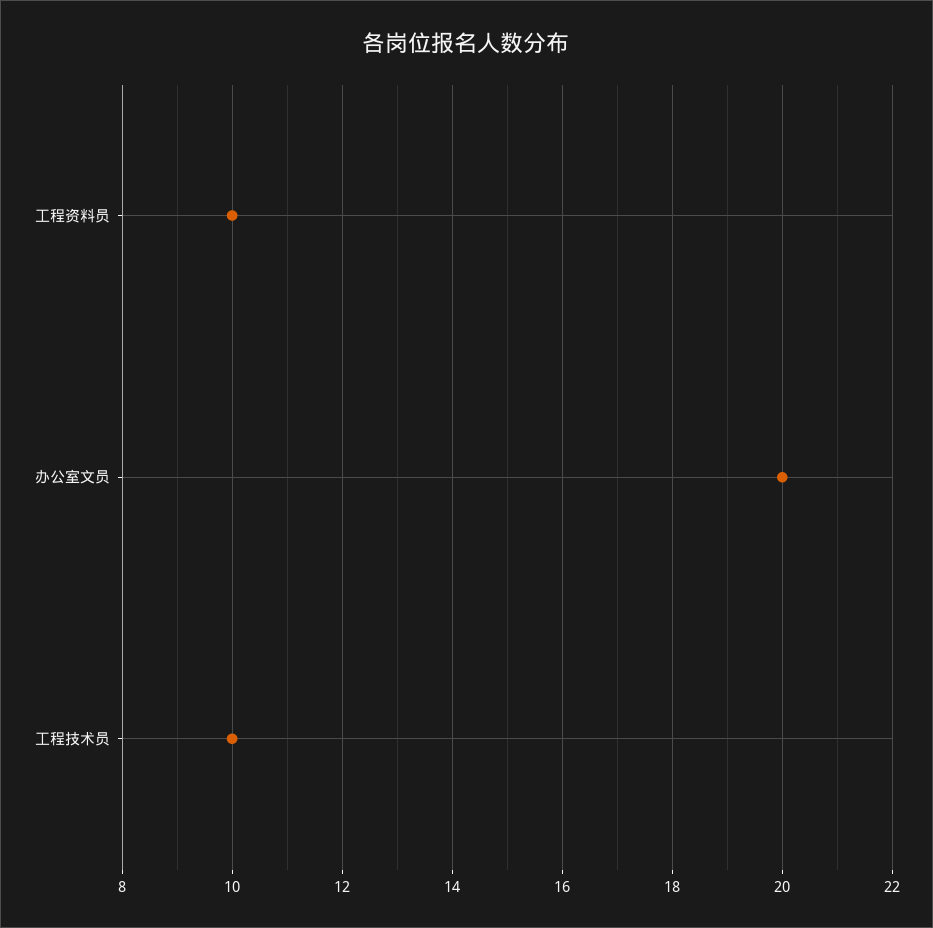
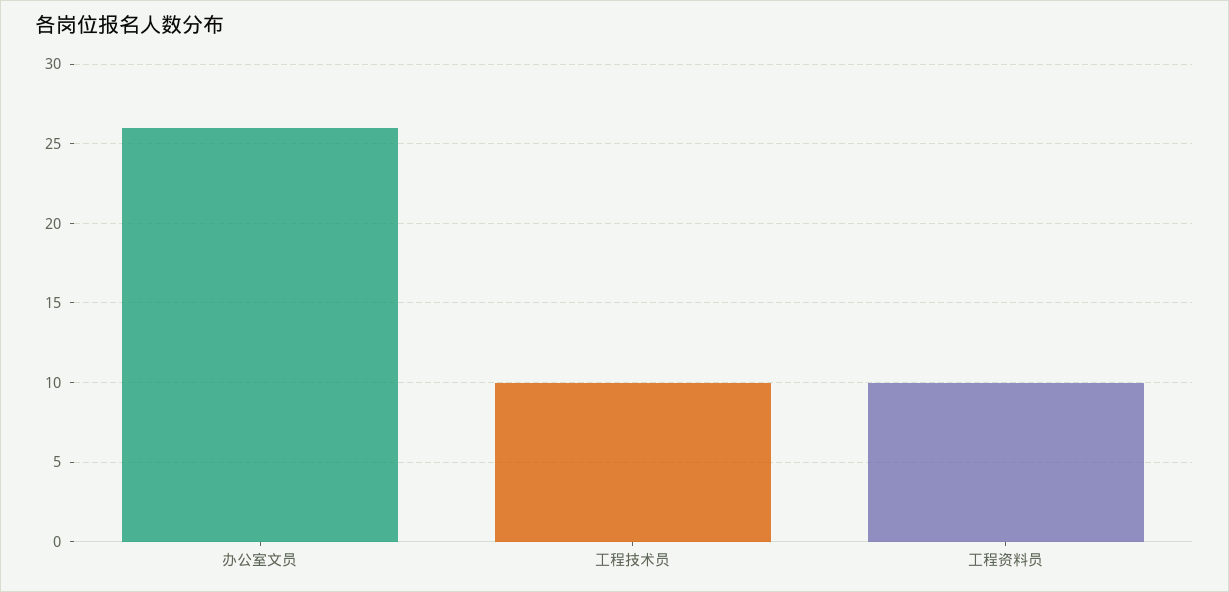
  {
    "工程资料员": 10,
-   "办公室文员": 20,
+   "办公室文员": 26,
    "工程技术员": 10
  }

